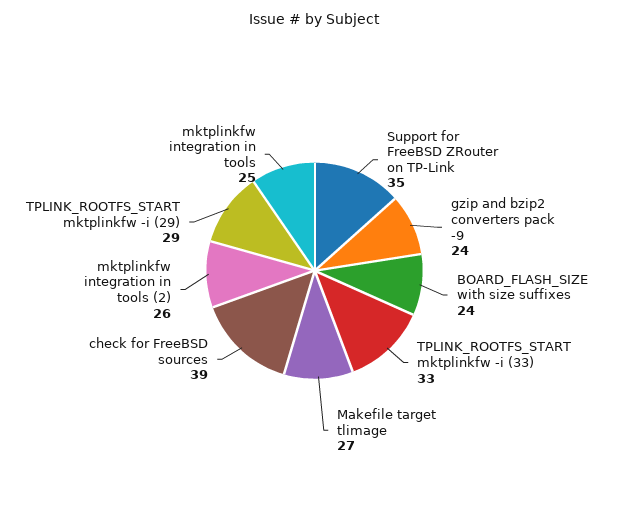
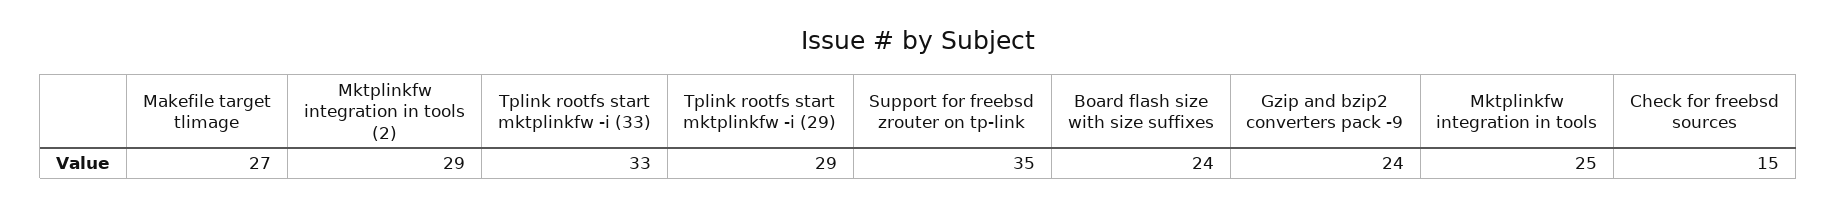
  {
    "Support for FreeBSD ZRouter on TP-Link": 35,
    "gzip and bzip2 converters pack -9": 24,
    "BOARD_FLASH_SIZE with size suffixes": 24,
    "TPLINK_ROOTFS_START mktplinkfw -i (33)": 33,
    "Makefile target tlimage": 27,
-   "check for FreeBSD sources": 39,
+   "check for FreeBSD sources": 15,
-   "mktplinkfw integration in tools (2)": 26,
+   "mktplinkfw integration in tools (2)": 29,
    "TPLINK_ROOTFS_START mktplinkfw -i (29)": 29,
    "mktplinkfw integration in tools": 25
  }

